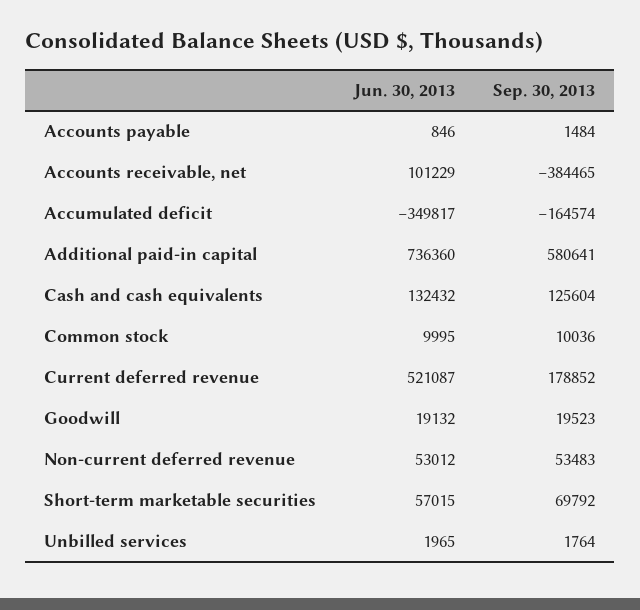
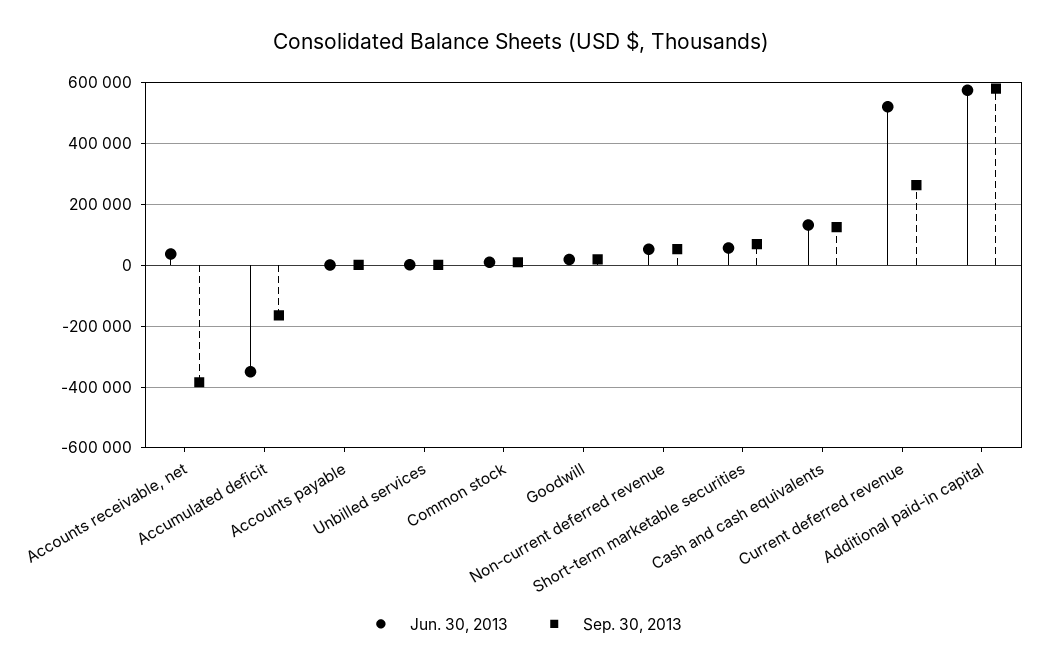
  {
    "Jun. 30, 2013": {
      "Accounts payable": 846,
-     "Accounts receivable, net": 101229,
+     "Accounts receivable, net": 40000,
      "Accumulated deficit": -349817,
-     "Additional paid-in capital": 736360,
+     "Additional paid-in capital": 580000,
      "Cash and cash equivalents": 132432,
      "Common stock": 9995,
      "Current deferred revenue": 521087,
      "Goodwill": 19132,
      "Non-current deferred revenue": 53012,
      "Short-term marketable securities": 57015,
      "Unbilled services": 1965
    },
    "Sep. 30, 2013": {
      "Accounts payable": 1484,
      "Accounts receivable, net": -384465,
      "Accumulated deficit": -164574,
      "Additional paid-in capital": 580641,
      "Cash and cash equivalents": 125604,
      "Common stock": 10036,
-     "Current deferred revenue": 178852,
+     "Current deferred revenue": 260000,
      "Goodwill": 19523,
      "Non-current deferred revenue": 53483,
      "Short-term marketable securities": 69792,
      "Unbilled services": 1764
    }
  }

